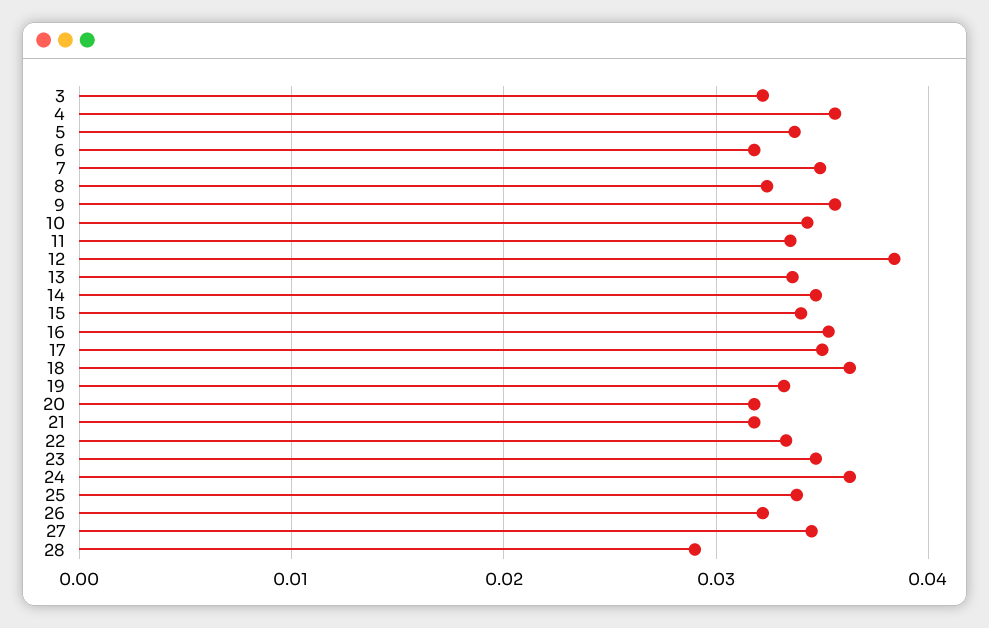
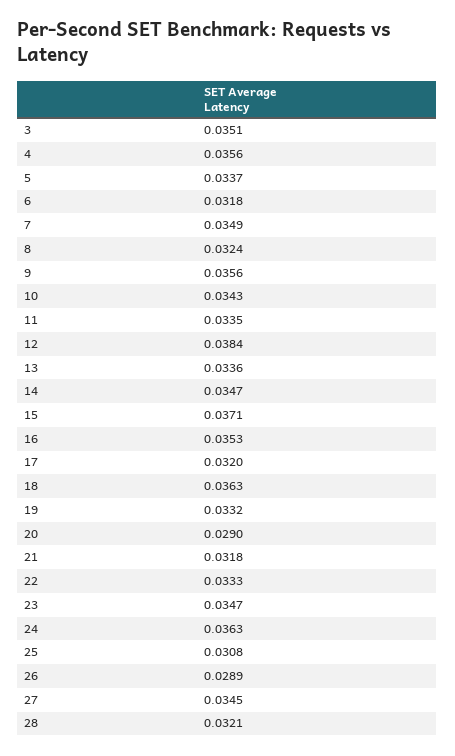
  {
-   "3": 0.032,
+   "3": 0.0351,
    "4": 0.0356,
    "5": 0.0337,
    "6": 0.0318,
    "7": 0.0349,
    "8": 0.0324,
    "9": 0.0356,
    "10": 0.0343,
    "11": 0.0335,
    "12": 0.0384,
    "13": 0.0336,
    "14": 0.0347,
-   "15": 0.034,
+   "15": 0.0371,
    "16": 0.0353,
-   "17": 0.035,
+   "17": 0.032,
    "18": 0.0363,
    "19": 0.0332,
-   "20": 0.032,
+   "20": 0.029,
    "21": 0.0318,
    "22": 0.0333,
    "23": 0.0347,
    "24": 0.0363,
-   "25": 0.034,
+   "25": 0.0308,
-   "26": 0.032,
+   "26": 0.0289,
    "27": 0.0345,
-   "28": 0.029
+   "28": 0.0321
  }

